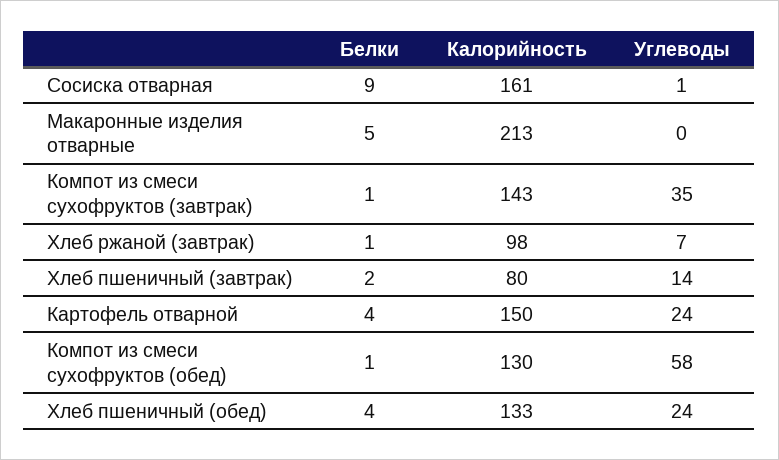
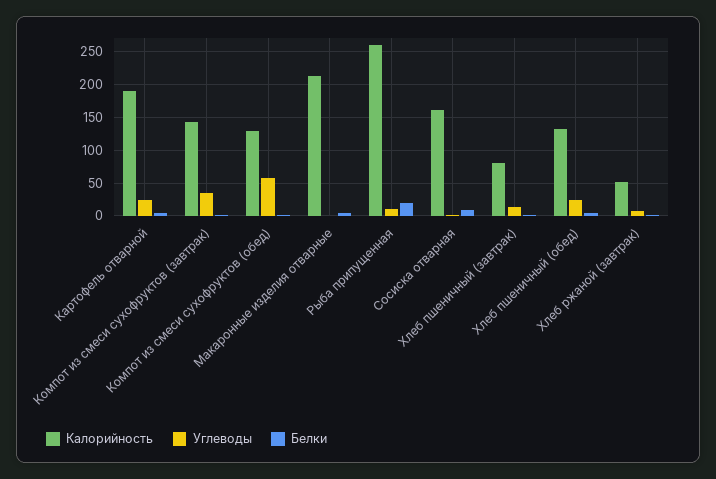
  {
    "Белки": {
      "Сосиска отварная": 9,
      "Макаронные изделия отварные": 5,
      "Компот из смеси сухофруктов (завтрак)": 1,
      "Хлеб ржаной (завтрак)": 1,
      "Хлеб пшеничный (завтрак)": 2,
      "Картофель отварной": 4,
      "Компот из смеси сухофруктов (обед)": 1,
-     "Хлеб пшеничный (обед)": 4
+     "Хлеб пшеничный (обед)": 4,
+     "Рыба припущенная": 20
    },
    "Калорийность": {
      "Сосиска отварная": 161,
      "Макаронные изделия отварные": 213,
      "Компот из смеси сухофруктов (завтрак)": 143,
-     "Хлеб ржаной (завтрак)": 98,
+     "Хлеб ржаной (завтрак)": 50,
      "Хлеб пшеничный (завтрак)": 80,
-     "Картофель отварной": 150,
+     "Картофель отварной": 190,
      "Компот из смеси сухофруктов (обед)": 130,
-     "Хлеб пшеничный (обед)": 133
+     "Хлеб пшеничный (обед)": 133,
+     "Рыба припущенная": 260
    },
    "Углеводы": {
      "Сосиска отварная": 1,
      "Макаронные изделия отварные": 0,
      "Компот из смеси сухофруктов (завтрак)": 35,
      "Хлеб ржаной (завтрак)": 7,
      "Хлеб пшеничный (завтрак)": 14,
      "Картофель отварной": 24,
      "Компот из смеси сухофруктов (обед)": 58,
-     "Хлеб пшеничный (обед)": 24
+     "Хлеб пшеничный (обед)": 24,
+     "Рыба припущенная": 10
    }
  }

